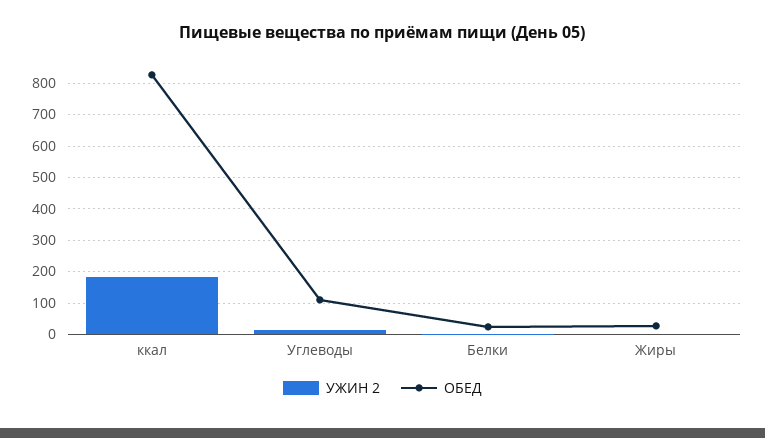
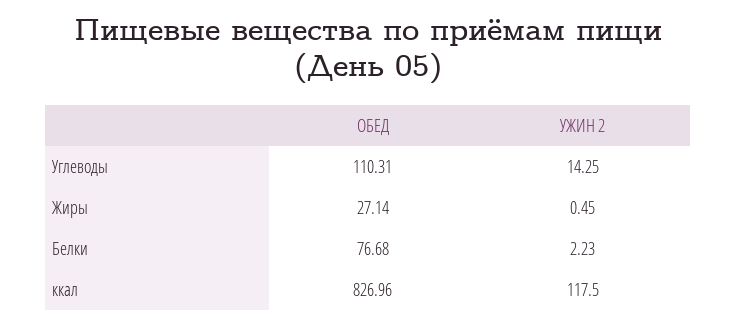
  {
    "УЖИН 2": {
-     "ккал": 180,
+     "ккал": 117.5,
      "Углеводы": 14.25,
      "Белки": 2.23,
      "Жиры": 0.45
    },
    "ОБЕД": {
      "ккал": 826.96,
      "Углеводы": 110.31,
-     "Белки": 20,
+     "Белки": 76.68,
      "Жиры": 27.14
    }
  }

